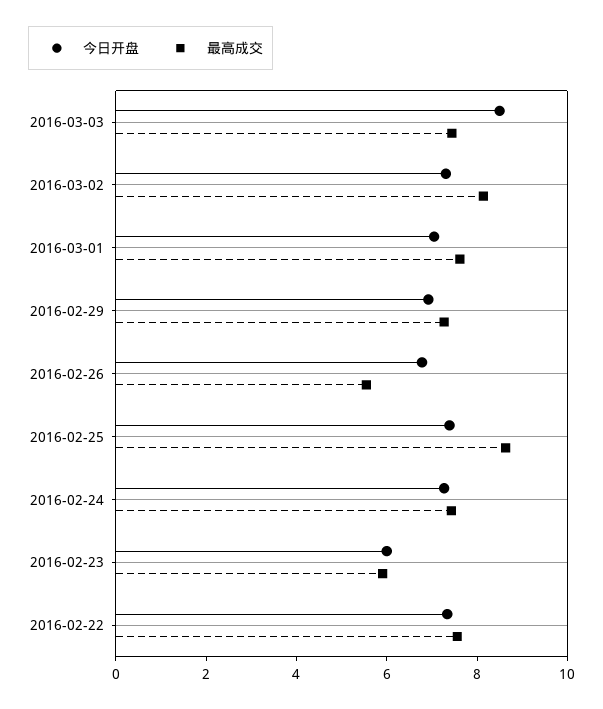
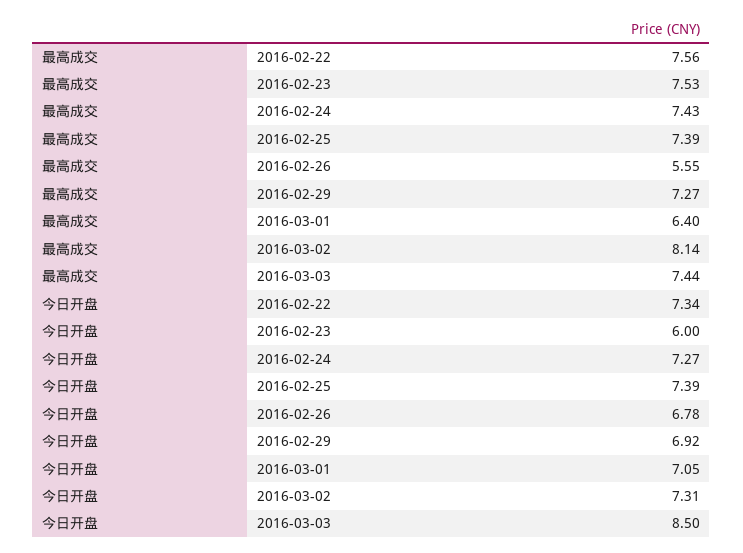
  {
    "今日开盘": {
      "2016-03-03": 8.5,
      "2016-03-02": 7.31,
      "2016-03-01": 7.05,
      "2016-02-29": 6.92,
      "2016-02-26": 6.78,
      "2016-02-25": 7.39,
      "2016-02-24": 7.27,
      "2016-02-23": 6,
      "2016-02-22": 7.34
    },
    "最高成交": {
      "2016-03-03": 7.44,
      "2016-03-02": 8.14,
-     "2016-03-01": 7.5,
+     "2016-03-01": 6.4,
      "2016-02-29": 7.27,
      "2016-02-26": 5.55,
-     "2016-02-25": 8.5,
+     "2016-02-25": 7.39,
      "2016-02-24": 7.43,
-     "2016-02-23": 6,
+     "2016-02-23": 7.53,
      "2016-02-22": 7.56
    }
  }

